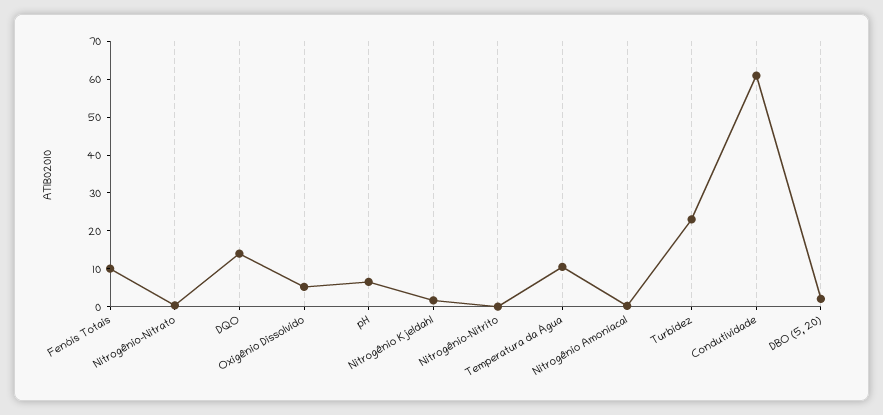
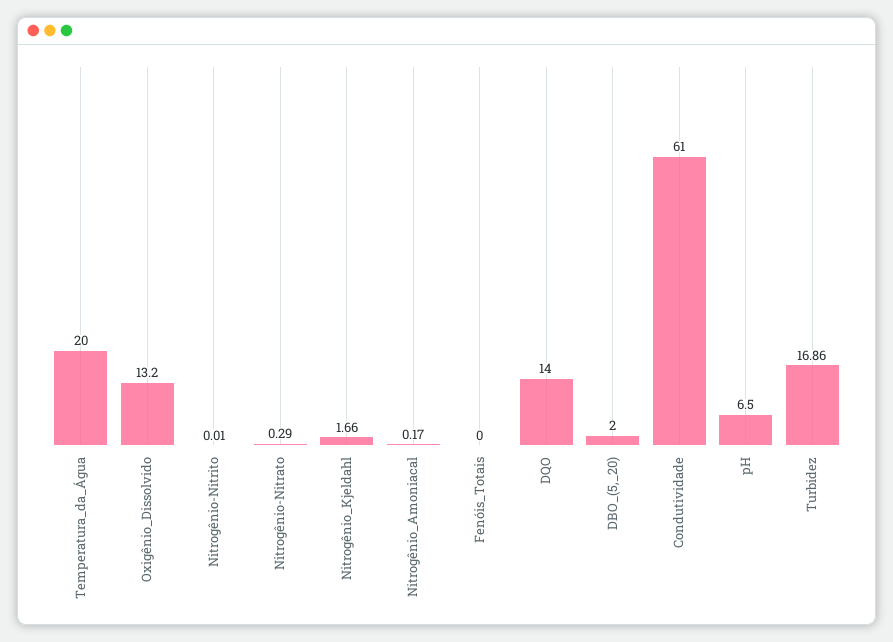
  {
-   "Fenóis Totais": 10,
+   "Fenóis Totais": 0,
    "Nitrogênio-Nitrato": 0.29,
    "DQO": 14,
-   "Oxigênio Dissolvido": 5,
+   "Oxigênio Dissolvido": 13.2,
    "pH": 6.5,
    "Nitrogênio Kjeldahl": 1.66,
    "Nitrogênio-Nitrito": 0.01,
-   "Temperatura da Água": 10,
+   "Temperatura da Água": 20,
    "Nitrogênio Amoniacal": 0.17,
-   "Turbidez": 22.5,
+   "Turbidez": 16.86,
    "Condutividade": 61,
    "DBO (5, 20)": 2
  }

